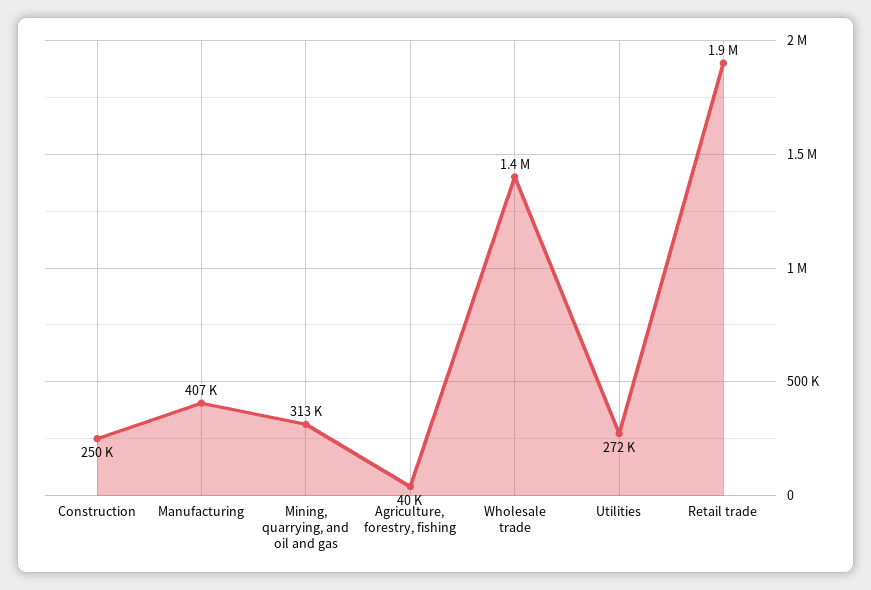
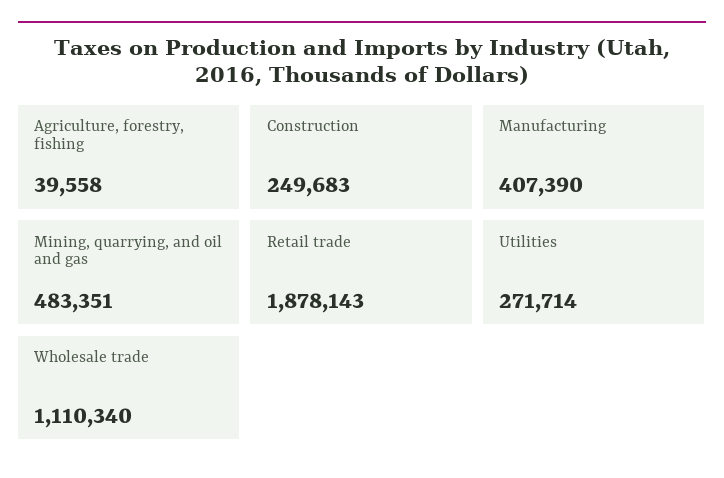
  {
    "Construction": 249683,
    "Manufacturing": 407390,
-   "Mining, quarrying, and oil and gas": 313000,
+   "Mining, quarrying, and oil and gas": 483351,
    "Agriculture, forestry, fishing": 39558,
-   "Wholesale trade": 1400000,
+   "Wholesale trade": 1110340,
    "Utilities": 271714,
    "Retail trade": 1878143
  }

